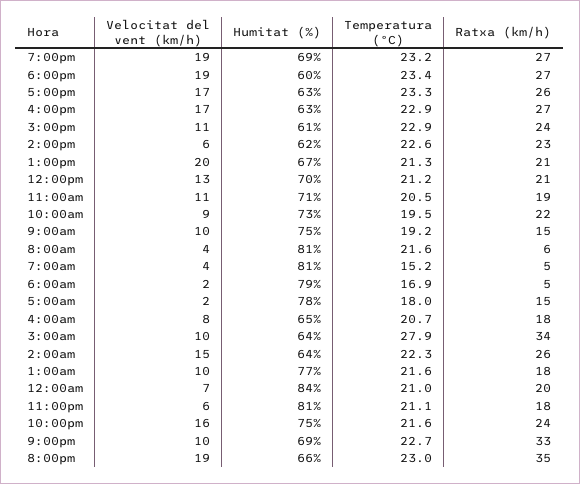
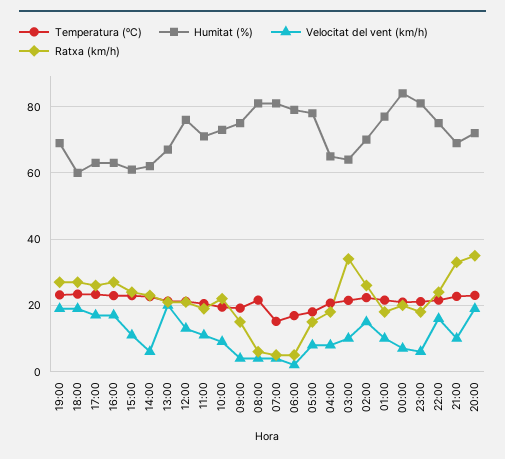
  {
    "Velocitat del vent (km/h)": {
      "7:00pm": 19,
      "6:00pm": 19,
      "5:00pm": 17,
      "4:00pm": 17,
      "3:00pm": 11,
      "2:00pm": 6,
      "1:00pm": 20,
      "12:00pm": 13,
      "11:00am": 11,
      "10:00am": 9,
-     "9:00am": 10,
+     "9:00am": 4,
      "8:00am": 4,
      "7:00am": 4,
      "6:00am": 2,
-     "5:00am": 2,
+     "5:00am": 8,
      "4:00am": 8,
      "3:00am": 10,
      "2:00am": 15,
      "1:00am": 10,
      "12:00am": 7,
      "11:00pm": 6,
      "10:00pm": 16,
      "9:00pm": 10,
      "8:00pm": 19
    },
    "Humitat (%)": {
      "7:00pm": 69,
      "6:00pm": 60,
      "5:00pm": 63,
      "4:00pm": 63,
      "3:00pm": 61,
      "2:00pm": 62,
      "1:00pm": 67,
-     "12:00pm": 70,
+     "12:00pm": 76,
      "11:00am": 71,
      "10:00am": 73,
      "9:00am": 75,
      "8:00am": 81,
      "7:00am": 81,
      "6:00am": 79,
      "5:00am": 78,
      "4:00am": 65,
      "3:00am": 64,
-     "2:00am": 64,
+     "2:00am": 70,
      "1:00am": 77,
      "12:00am": 84,
      "11:00pm": 81,
      "10:00pm": 75,
      "9:00pm": 69,
-     "8:00pm": 66
+     "8:00pm": 72
    },
    "Temperatura (ºC)": {
      "7:00pm": 23.2,
      "6:00pm": 23.4,
      "5:00pm": 23.3,
      "4:00pm": 22.9,
      "3:00pm": 22.9,
      "2:00pm": 22.6,
      "1:00pm": 21.3,
      "12:00pm": 21.2,
      "11:00am": 20.5,
      "10:00am": 19.5,
      "9:00am": 19.2,
      "8:00am": 21.6,
      "7:00am": 15.2,
      "6:00am": 16.9,
      "5:00am": 18,
      "4:00am": 20.7,
-     "3:00am": 27.9,
+     "3:00am": 22,
      "2:00am": 22.3,
      "1:00am": 21.6,
      "12:00am": 21,
      "11:00pm": 21.1,
      "10:00pm": 21.6,
      "9:00pm": 22.7,
      "8:00pm": 23
    },
    "Ratxa (km/h)": {
      "7:00pm": 27,
      "6:00pm": 27,
      "5:00pm": 26,
      "4:00pm": 27,
      "3:00pm": 24,
      "2:00pm": 23,
      "1:00pm": 21,
      "12:00pm": 21,
      "11:00am": 19,
      "10:00am": 22,
      "9:00am": 15,
      "8:00am": 6,
      "7:00am": 5,
      "6:00am": 5,
      "5:00am": 15,
      "4:00am": 18,
      "3:00am": 34,
      "2:00am": 26,
      "1:00am": 18,
      "12:00am": 20,
      "11:00pm": 18,
      "10:00pm": 24,
      "9:00pm": 33,
      "8:00pm": 35
    }
  }

